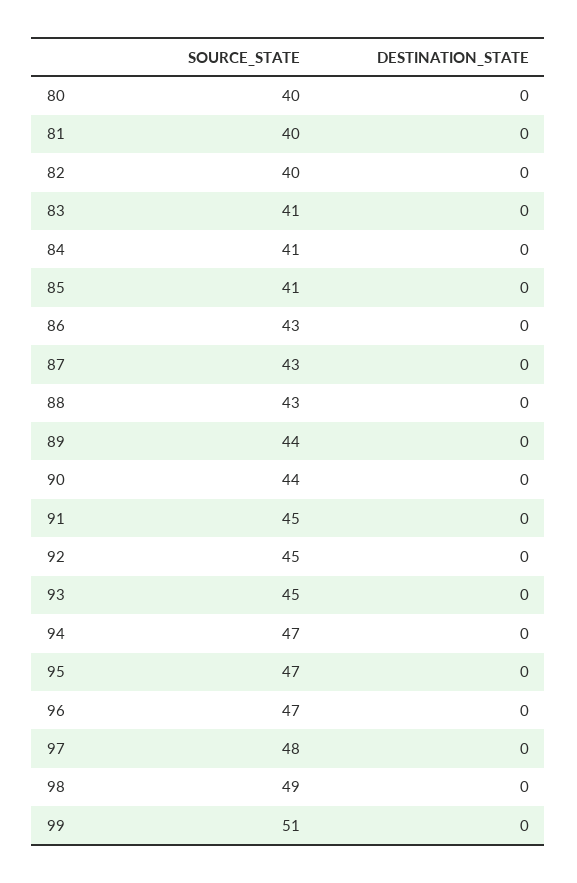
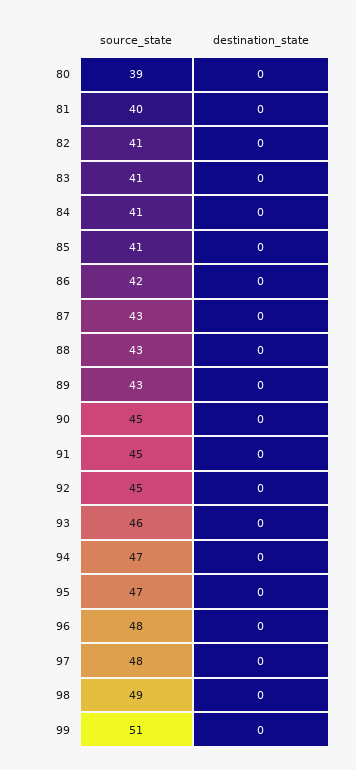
  {
    "SOURCE_STATE": {
-     "80": 40,
+     "80": 39,
      "81": 40,
-     "82": 40,
+     "82": 41,
      "83": 41,
      "84": 41,
      "85": 41,
-     "86": 43,
+     "86": 42,
      "87": 43,
      "88": 43,
-     "89": 44,
+     "89": 43,
-     "90": 44,
+     "90": 45,
      "91": 45,
      "92": 45,
-     "93": 45,
+     "93": 46,
      "94": 47,
      "95": 47,
-     "96": 47,
+     "96": 48,
      "97": 48,
      "98": 49,
      "99": 51
    },
    "DESTINATION_STATE": {
      "80": 0,
      "81": 0,
      "82": 0,
      "83": 0,
      "84": 0,
      "85": 0,
      "86": 0,
      "87": 0,
      "88": 0,
      "89": 0,
      "90": 0,
      "91": 0,
      "92": 0,
      "93": 0,
      "94": 0,
      "95": 0,
      "96": 0,
      "97": 0,
      "98": 0,
      "99": 0
    }
  }

